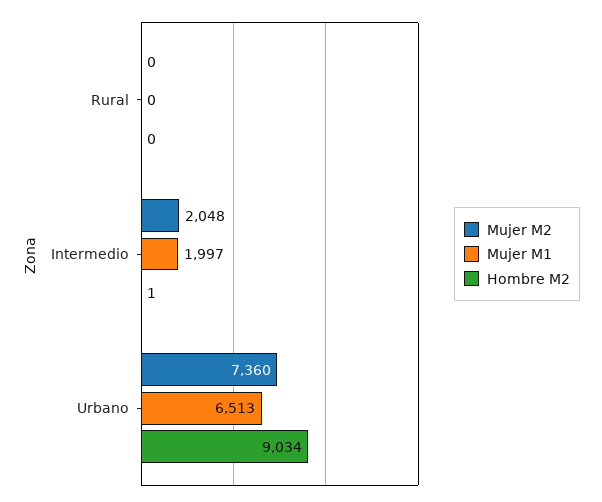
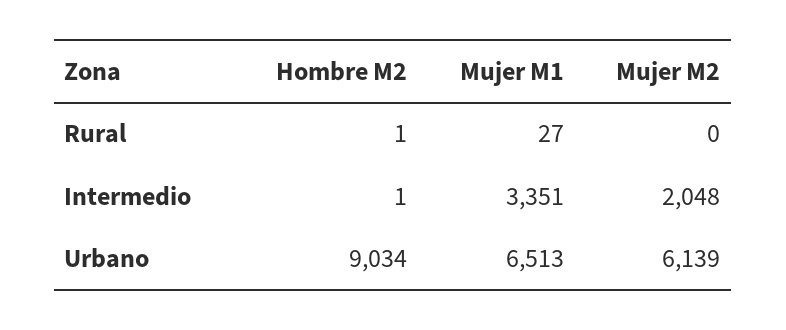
  {
    "Mujer M2": {
      "Rural": 0,
      "Intermedio": 2048,
-     "Urbano": 7360
+     "Urbano": 6139
    },
    "Mujer M1": {
-     "Rural": 0,
+     "Rural": 27,
-     "Intermedio": 1997,
+     "Intermedio": 3351,
      "Urbano": 6513
    },
    "Hombre M2": {
-     "Rural": 0,
+     "Rural": 1,
      "Intermedio": 1,
      "Urbano": 9034
    }
  }

